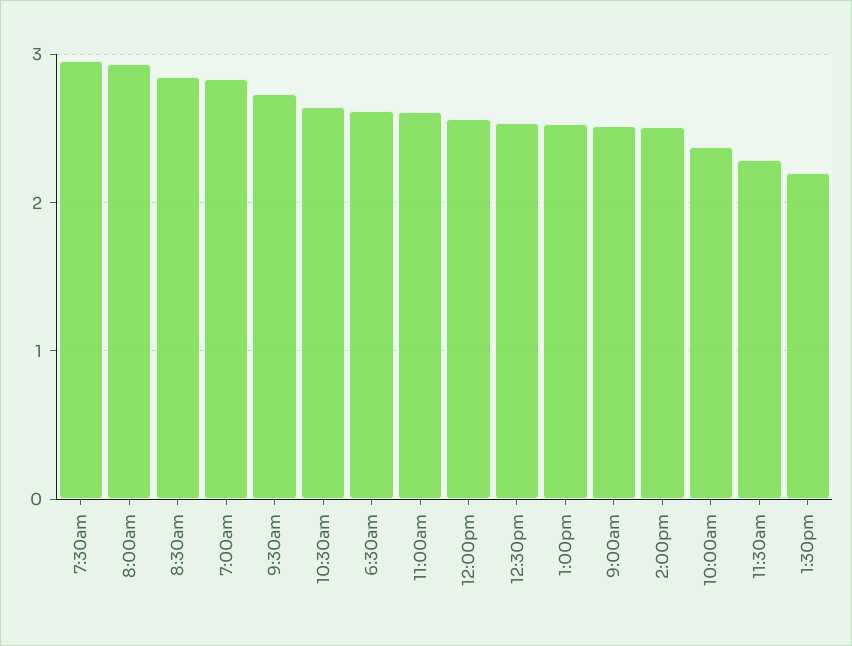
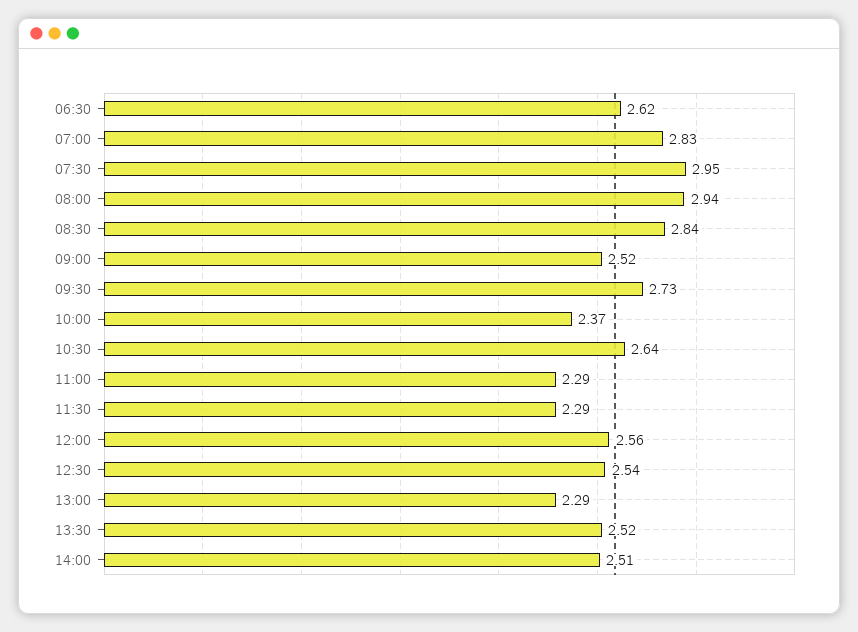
  {
    "7:30am": 2.95,
    "8:00am": 2.94,
    "8:30am": 2.84,
    "7:00am": 2.83,
    "9:30am": 2.73,
    "10:30am": 2.64,
    "6:30am": 2.62,
-   "11:00am": 2.6,
+   "11:00am": 2.29,
    "12:00pm": 2.56,
    "12:30pm": 2.54,
-   "1:00pm": 2.5,
+   "1:00pm": 2.29,
    "9:00am": 2.52,
    "2:00pm": 2.51,
    "10:00am": 2.37,
    "11:30am": 2.29,
-   "1:30pm": 2.2
+   "1:30pm": 2.52
  }

